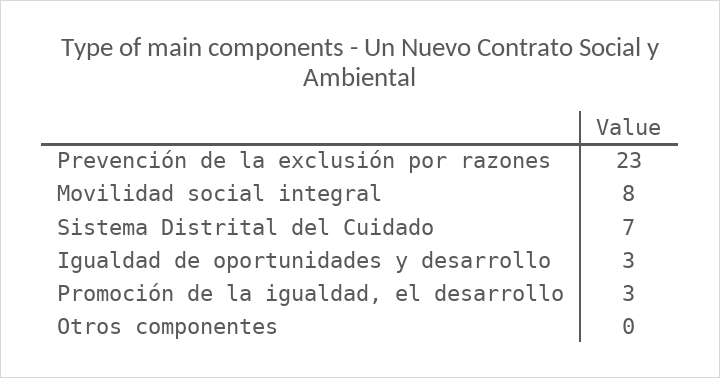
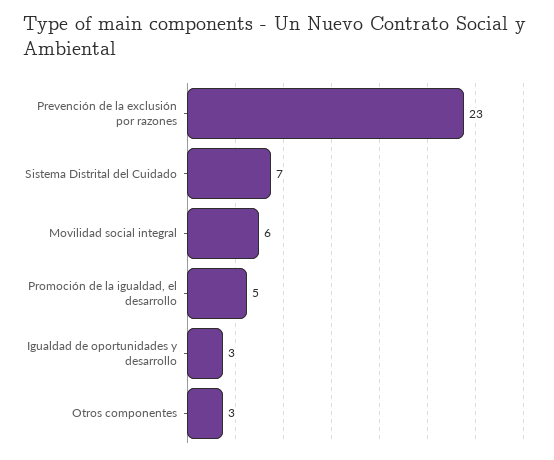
  {
    "Prevención de la exclusión por razones": 23,
-   "Movilidad social integral": 8,
+   "Movilidad social integral": 6,
    "Sistema Distrital del Cuidado": 7,
    "Igualdad de oportunidades y desarrollo": 3,
-   "Promoción de la igualdad, el desarrollo": 3,
+   "Promoción de la igualdad, el desarrollo": 5,
-   "Otros componentes": 0
+   "Otros componentes": 3
  }

